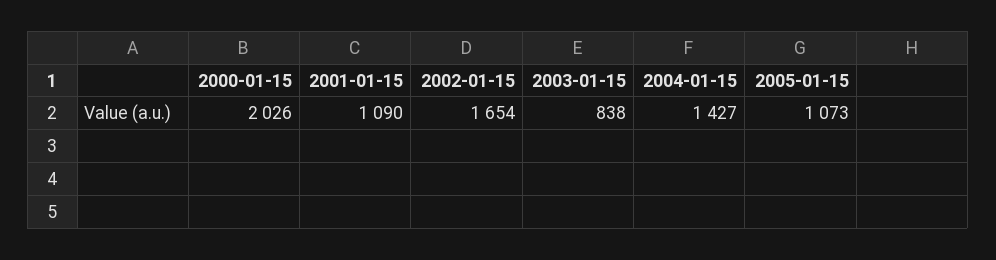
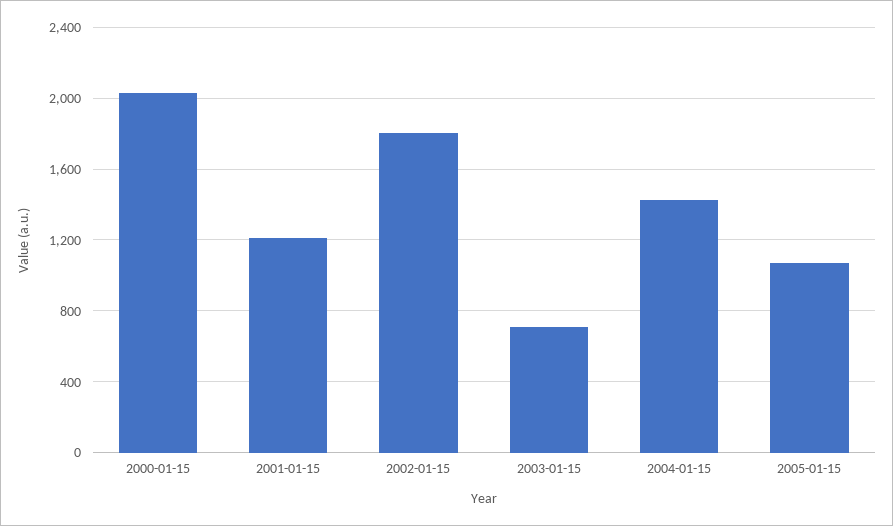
  {
    "2000-01-15": 2026,
-   "2001-01-15": 1090,
+   "2001-01-15": 1200,
-   "2002-01-15": 1654,
+   "2002-01-15": 1800,
-   "2003-01-15": 838,
+   "2003-01-15": 700,
    "2004-01-15": 1427,
    "2005-01-15": 1073
  }

